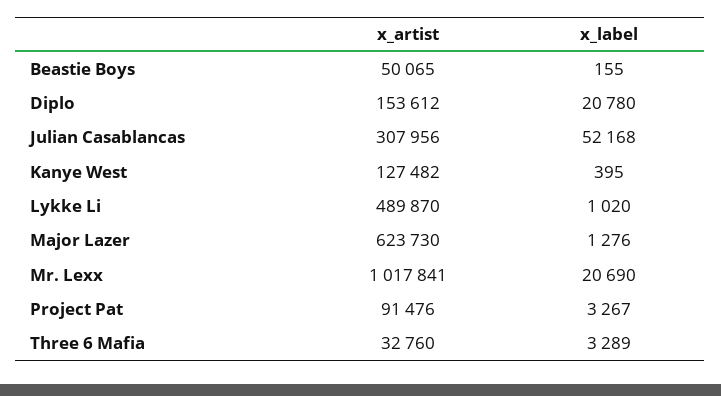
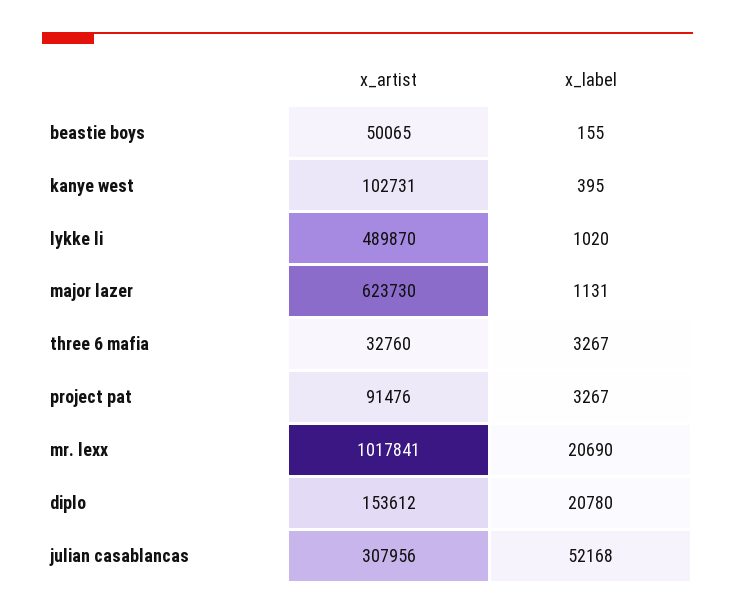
  {
    "x_artist": {
      "Beastie Boys": 50065,
      "Diplo": 153612,
      "Julian Casablancas": 307956,
-     "Kanye West": 127482,
+     "Kanye West": 102731,
      "Lykke Li": 489870,
      "Major Lazer": 623730,
      "Mr. Lexx": 1017841,
      "Project Pat": 91476,
      "Three 6 Mafia": 32760
    },
    "x_label": {
      "Beastie Boys": 155,
      "Diplo": 20780,
      "Julian Casablancas": 52168,
      "Kanye West": 395,
      "Lykke Li": 1020,
-     "Major Lazer": 1276,
+     "Major Lazer": 1131,
      "Mr. Lexx": 20690,
      "Project Pat": 3267,
-     "Three 6 Mafia": 3289
+     "Three 6 Mafia": 3267
    }
  }

